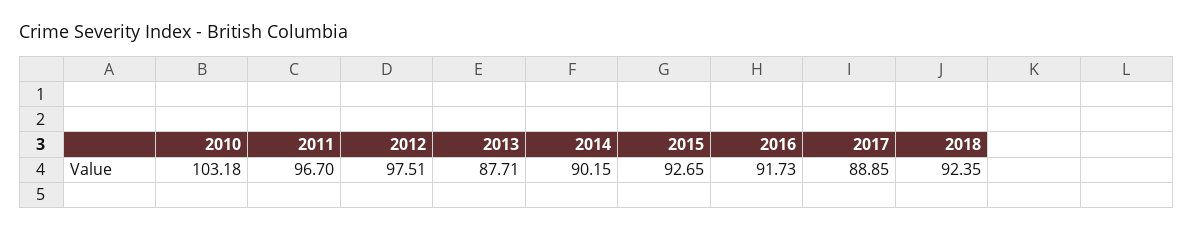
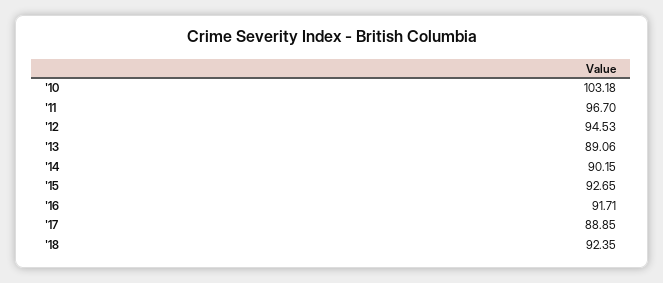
  {
    "2010": 103.18,
    "2011": 96.7,
-   "2012": 97.51,
+   "2012": 94.53,
-   "2013": 87.71,
+   "2013": 89.06,
    "2014": 90.15,
    "2015": 92.65,
-   "2016": 91.73,
+   "2016": 91.71,
    "2017": 88.85,
    "2018": 92.35
  }

